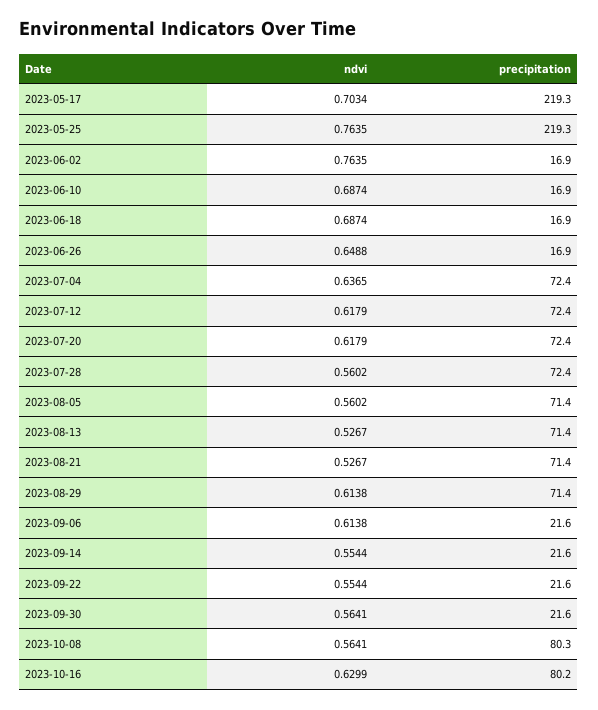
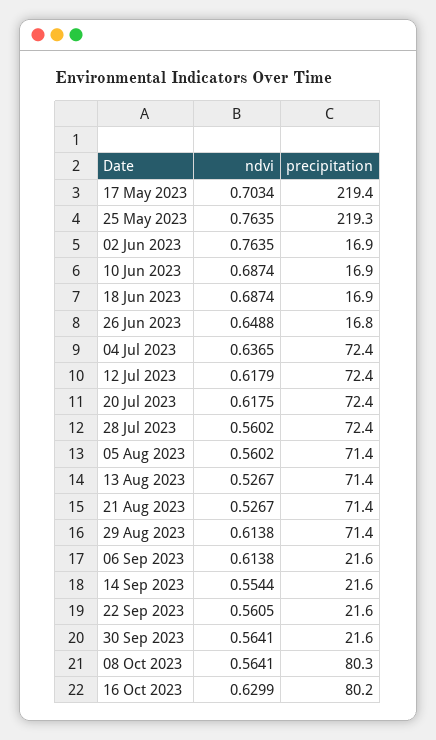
  {
    "ndvi": {
      "2023-05-17": 0.7034,
      "2023-05-25": 0.7635,
      "2023-06-02": 0.7635,
      "2023-06-10": 0.6874,
      "2023-06-18": 0.6874,
      "2023-06-26": 0.6488,
      "2023-07-04": 0.6365,
      "2023-07-12": 0.6179,
-     "2023-07-20": 0.6179,
+     "2023-07-20": 0.6175,
      "2023-07-28": 0.5602,
      "2023-08-05": 0.5602,
      "2023-08-13": 0.5267,
      "2023-08-21": 0.5267,
      "2023-08-29": 0.6138,
      "2023-09-06": 0.6138,
      "2023-09-14": 0.5544,
-     "2023-09-22": 0.5544,
+     "2023-09-22": 0.5605,
      "2023-09-30": 0.5641,
      "2023-10-08": 0.5641,
      "2023-10-16": 0.6299
    },
    "precipitation": {
-     "2023-05-17": 219.3,
+     "2023-05-17": 219.4,
      "2023-05-25": 219.3,
      "2023-06-02": 16.9,
      "2023-06-10": 16.9,
      "2023-06-18": 16.9,
-     "2023-06-26": 16.9,
+     "2023-06-26": 16.8,
      "2023-07-04": 72.4,
      "2023-07-12": 72.4,
      "2023-07-20": 72.4,
      "2023-07-28": 72.4,
      "2023-08-05": 71.4,
      "2023-08-13": 71.4,
      "2023-08-21": 71.4,
      "2023-08-29": 71.4,
      "2023-09-06": 21.6,
      "2023-09-14": 21.6,
      "2023-09-22": 21.6,
      "2023-09-30": 21.6,
      "2023-10-08": 80.3,
      "2023-10-16": 80.2
    }
  }

